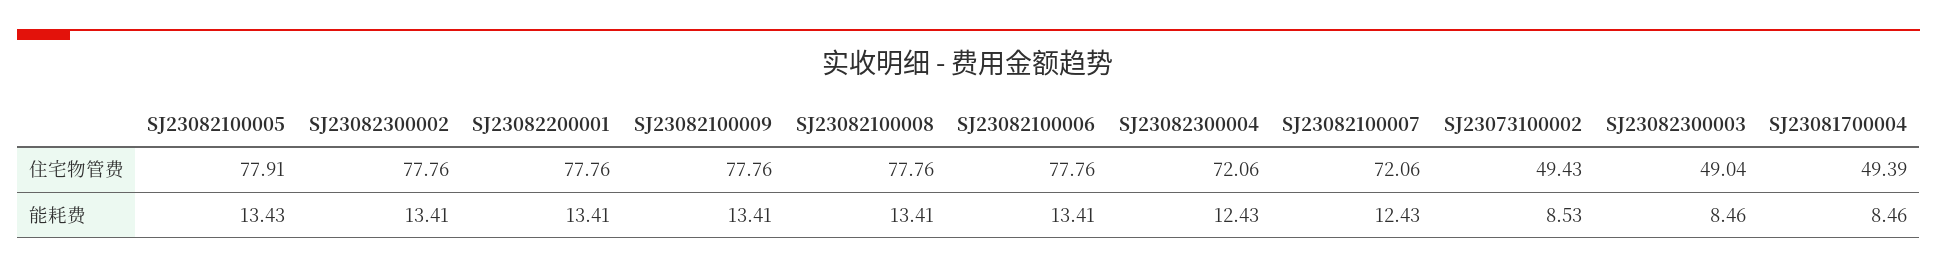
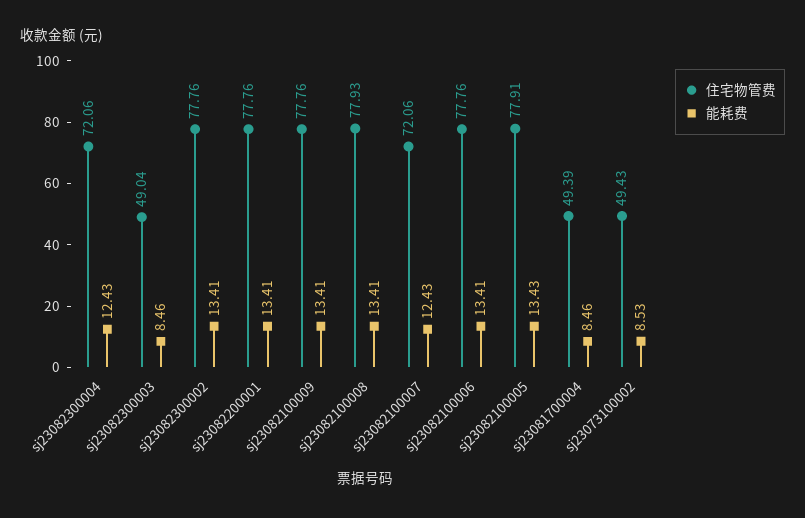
  {
    "住宅物管费": {
      "SJ23082100005": 77.91,
      "SJ23082300002": 77.76,
      "SJ23082200001": 77.76,
      "SJ23082100009": 77.76,
-     "SJ23082100008": 77.76,
+     "SJ23082100008": 77.93,
      "SJ23082100006": 77.76,
      "SJ23082300004": 72.06,
      "SJ23082100007": 72.06,
      "SJ23073100002": 49.43,
      "SJ23082300003": 49.04,
      "SJ23081700004": 49.39
    },
    "能耗费": {
      "SJ23082100005": 13.43,
      "SJ23082300002": 13.41,
      "SJ23082200001": 13.41,
      "SJ23082100009": 13.41,
      "SJ23082100008": 13.41,
      "SJ23082100006": 13.41,
      "SJ23082300004": 12.43,
      "SJ23082100007": 12.43,
      "SJ23073100002": 8.53,
      "SJ23082300003": 8.46,
      "SJ23081700004": 8.46
    }
  }

